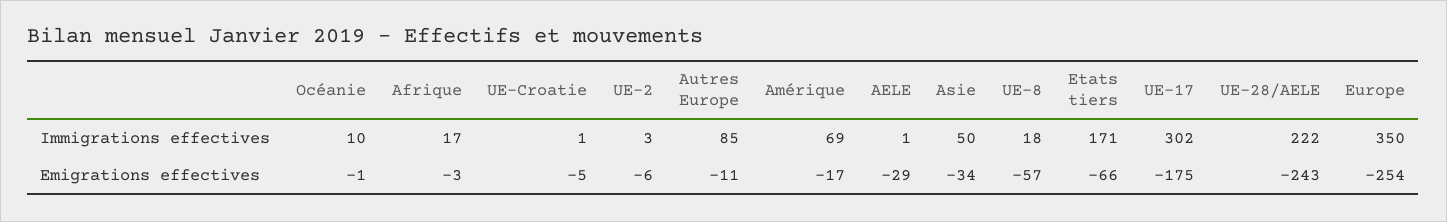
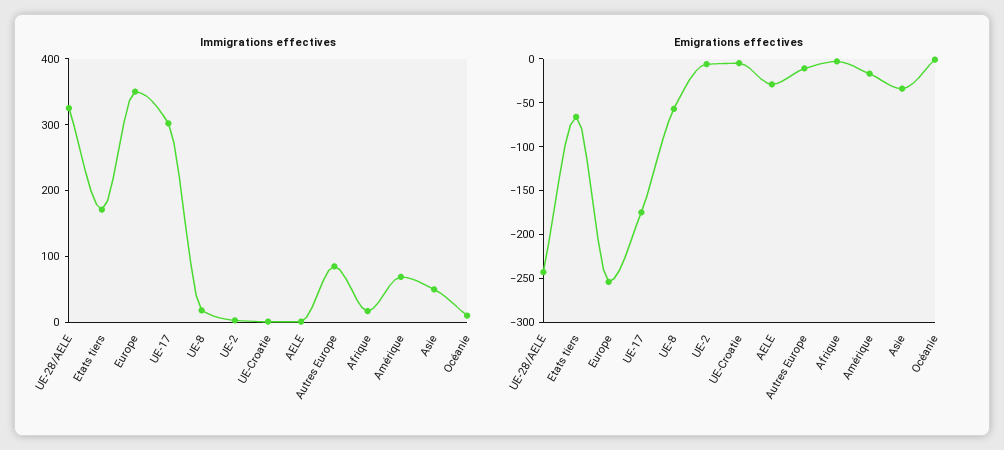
  {
    "Immigrations effectives": {
      "Océanie": 10,
      "Afrique": 17,
      "UE-Croatie": 1,
      "UE-2": 3,
      "Autres Europe": 85,
      "Amérique": 69,
      "AELE": 1,
      "Asie": 50,
      "UE-8": 18,
      "Etats tiers": 171,
      "UE-17": 302,
-     "UE-28/AELE": 222,
+     "UE-28/AELE": 320,
      "Europe": 350
    },
    "Emigrations effectives": {
      "Océanie": -1,
      "Afrique": -3,
      "UE-Croatie": -5,
      "UE-2": -6,
      "Autres Europe": -11,
      "Amérique": -17,
      "AELE": -29,
      "Asie": -34,
      "UE-8": -57,
      "Etats tiers": -66,
      "UE-17": -175,
      "UE-28/AELE": -243,
      "Europe": -254
    }
  }

